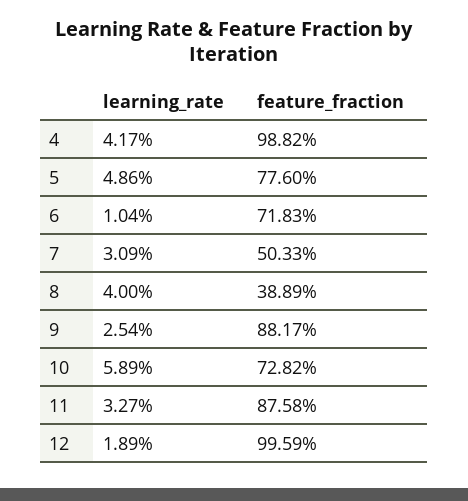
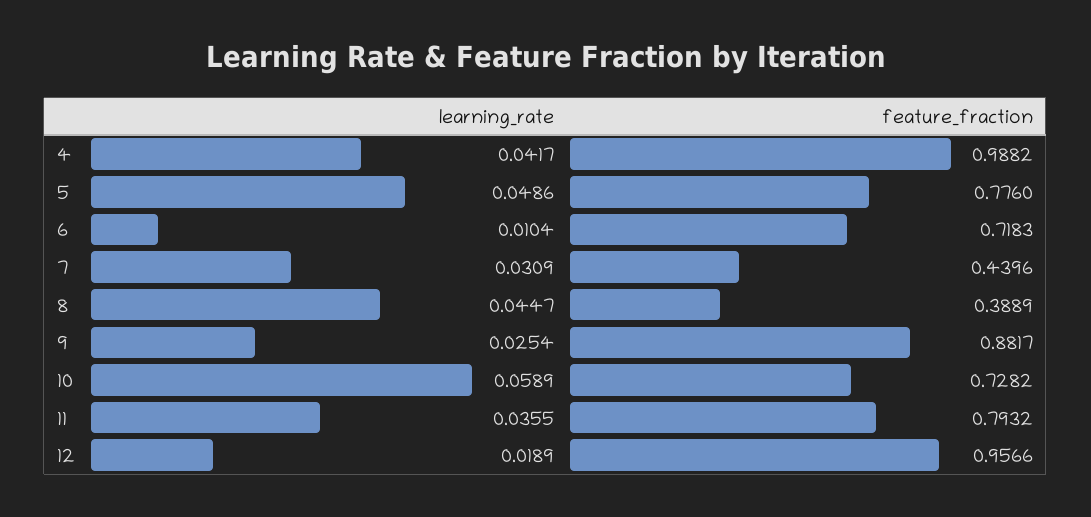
  {
    "learning_rate": {
      "4": 0.0417,
      "5": 0.0486,
      "6": 0.0104,
      "7": 0.0309,
-     "8": 0.04,
+     "8": 0.0447,
      "9": 0.0254,
      "10": 0.0589,
-     "11": 0.0327,
+     "11": 0.0355,
      "12": 0.0189
    },
    "feature_fraction": {
      "4": 0.9882,
      "5": 0.776,
      "6": 0.7183,
-     "7": 0.5033,
+     "7": 0.4396,
      "8": 0.3889,
      "9": 0.8817,
      "10": 0.7282,
-     "11": 0.8758,
+     "11": 0.7932,
-     "12": 0.9959
+     "12": 0.9566
    }
  }

